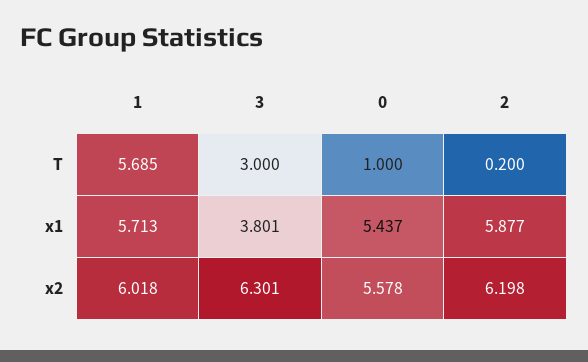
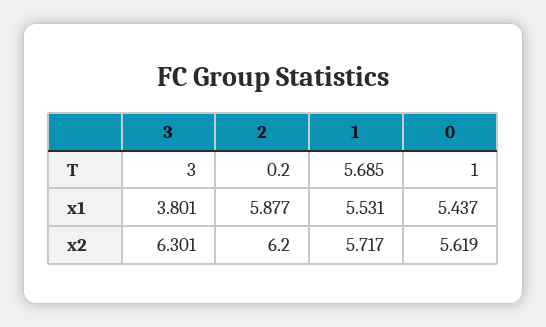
  {
    "1": {
      "T": 5.685,
-     "x1": 5.713,
+     "x1": 5.531,
-     "x2": 6.018
+     "x2": 5.717
    },
    "3": {
      "T": 3,
      "x1": 3.801,
      "x2": 6.301
    },
    "0": {
      "T": 1,
      "x1": 5.437,
-     "x2": 5.578
+     "x2": 5.619
    },
    "2": {
      "T": 0.2,
      "x1": 5.877,
-     "x2": 6.198
+     "x2": 6.2
    }
  }

